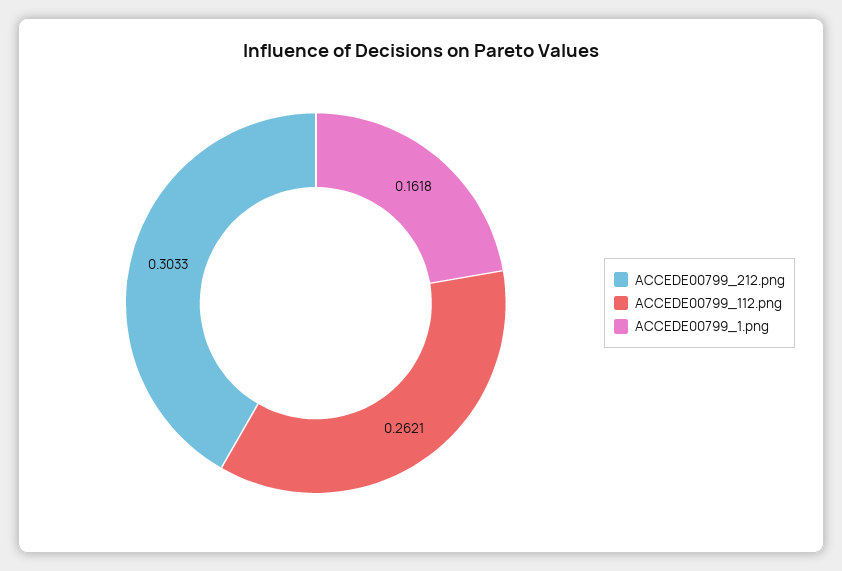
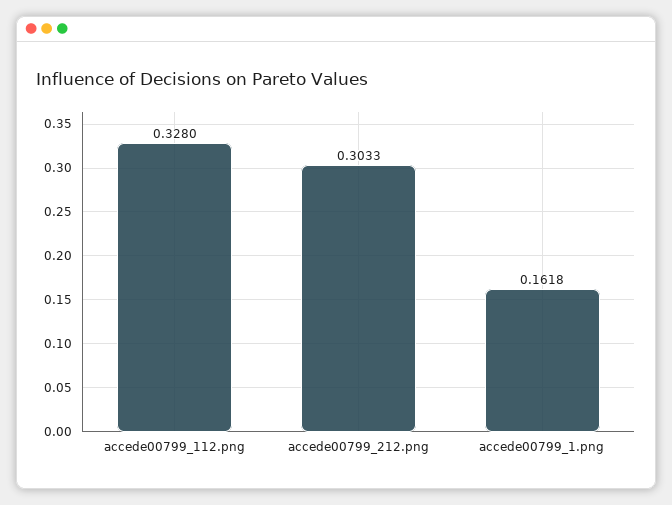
  {
    "ACCEDE00799_212.png": 0.3033,
-   "ACCEDE00799_112.png": 0.2621,
+   "ACCEDE00799_112.png": 0.328,
    "ACCEDE00799_1.png": 0.1618
  }

